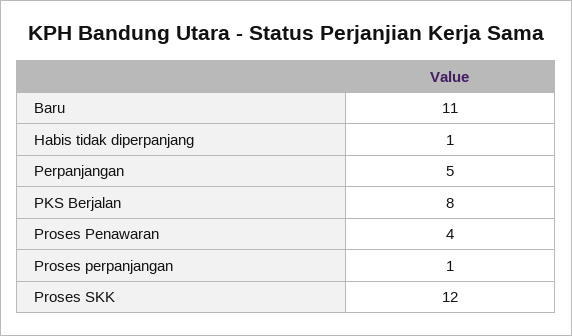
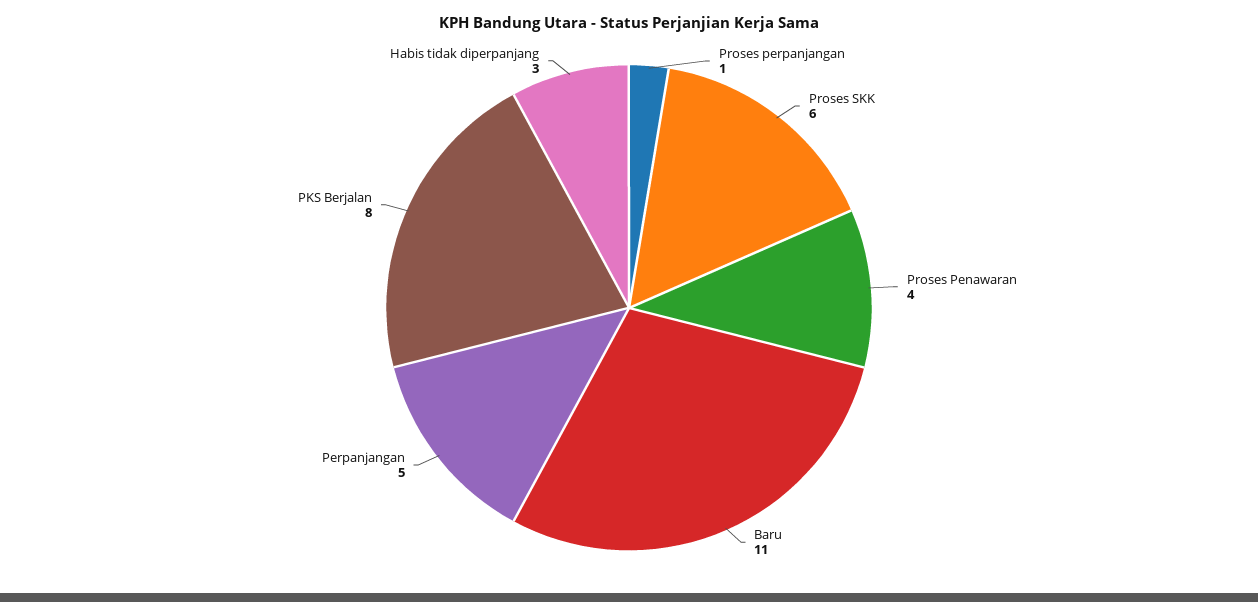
  {
    "Baru": 11,
-   "Habis tidak diperpanjang": 1,
+   "Habis tidak diperpanjang": 3,
    "Perpanjangan": 5,
    "PKS Berjalan": 8,
    "Proses Penawaran": 4,
    "Proses perpanjangan": 1,
-   "Proses SKK": 12
+   "Proses SKK": 6
  }

